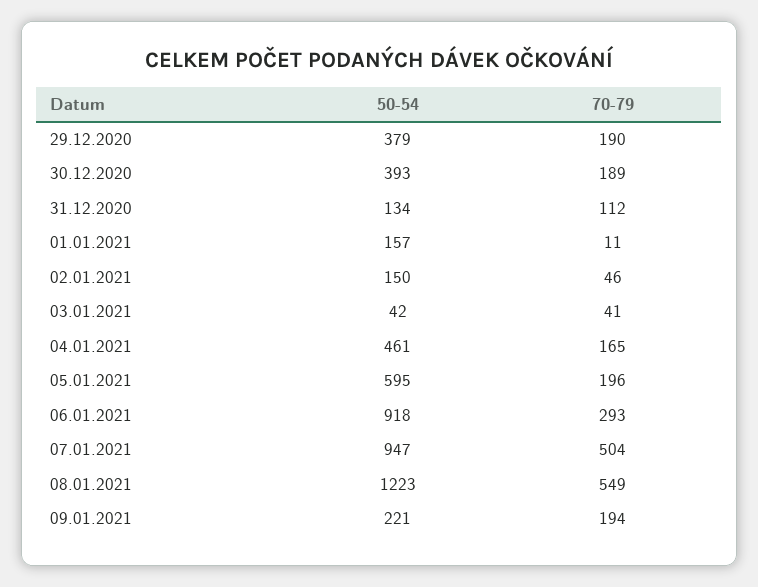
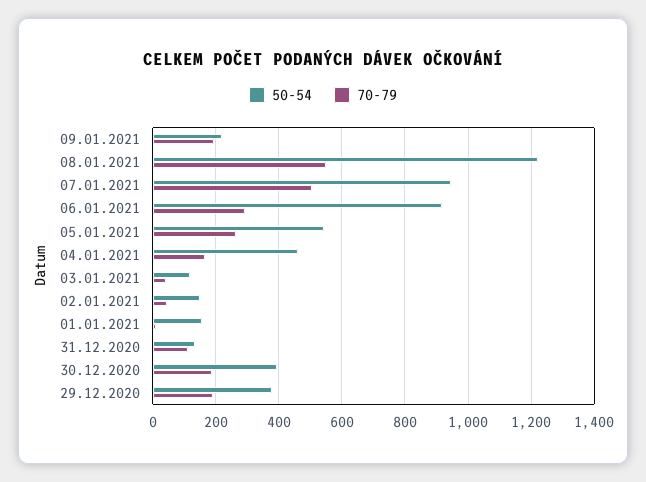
  {
    "50-54": {
      "29.12.2020": 379,
      "30.12.2020": 393,
      "31.12.2020": 134,
      "01.01.2021": 157,
      "02.01.2021": 150,
-     "03.01.2021": 42,
+     "03.01.2021": 120,
      "04.01.2021": 461,
-     "05.01.2021": 595,
+     "05.01.2021": 540,
      "06.01.2021": 918,
      "07.01.2021": 947,
      "08.01.2021": 1223,
      "09.01.2021": 221
    },
    "70-79": {
      "29.12.2020": 190,
      "30.12.2020": 189,
      "31.12.2020": 112,
      "01.01.2021": 11,
      "02.01.2021": 46,
      "03.01.2021": 41,
      "04.01.2021": 165,
-     "05.01.2021": 196,
+     "05.01.2021": 260,
      "06.01.2021": 293,
      "07.01.2021": 504,
      "08.01.2021": 549,
      "09.01.2021": 194
    }
  }

